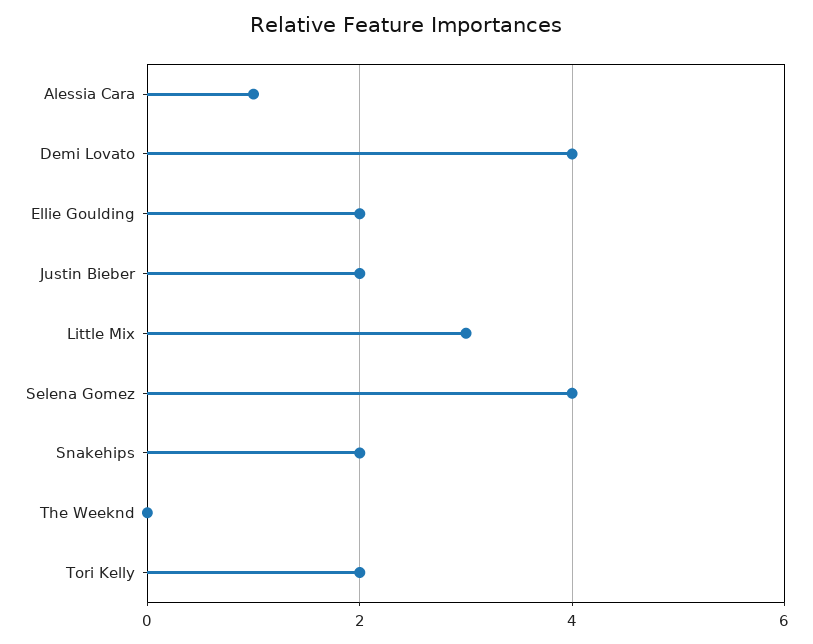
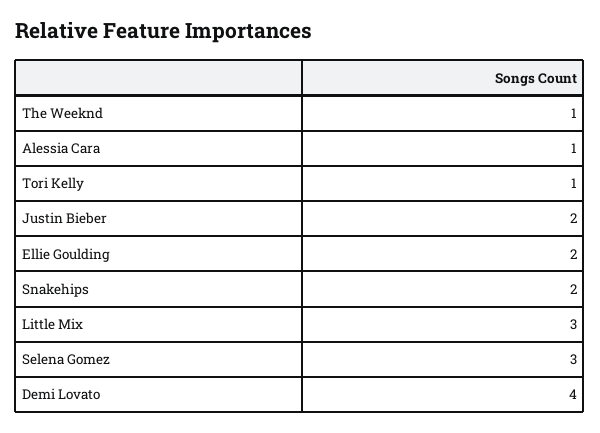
  {
    "Alessia Cara": 1,
    "Demi Lovato": 4,
    "Ellie Goulding": 2,
    "Justin Bieber": 2,
    "Little Mix": 3,
-   "Selena Gomez": 4,
+   "Selena Gomez": 3,
    "Snakehips": 2,
-   "The Weeknd": 0,
+   "The Weeknd": 1,
-   "Tori Kelly": 2
+   "Tori Kelly": 1
  }

